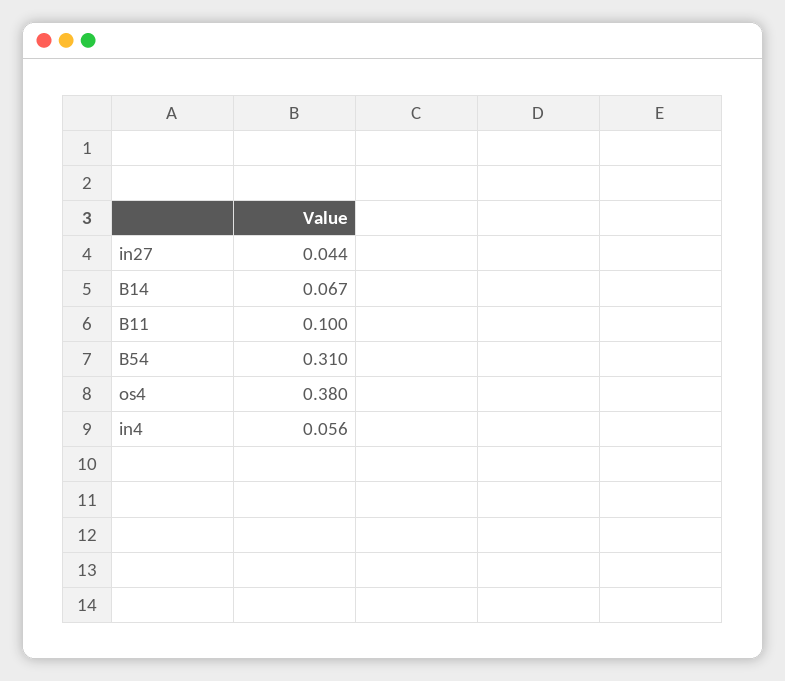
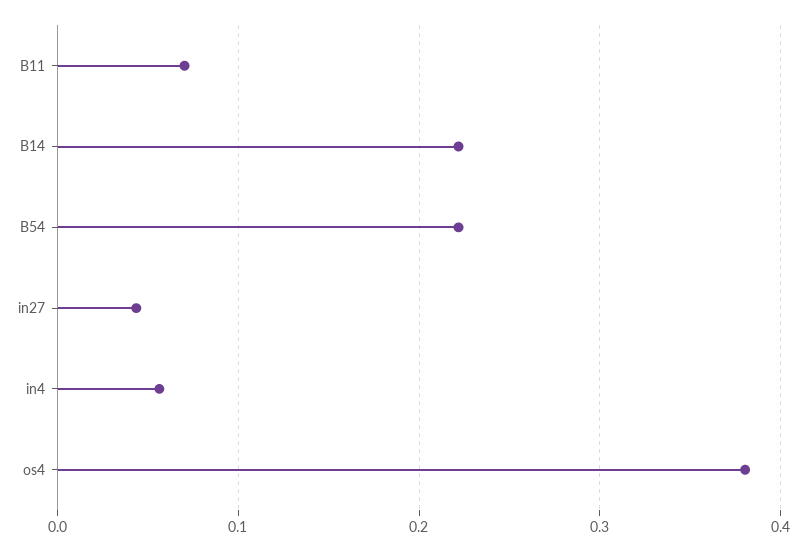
  {
    "in27": 0.044,
-   "B14": 0.067,
+   "B14": 0.22,
-   "B11": 0.1,
+   "B11": 0.07,
-   "B54": 0.31,
+   "B54": 0.22,
    "os4": 0.38,
    "in4": 0.056
  }

